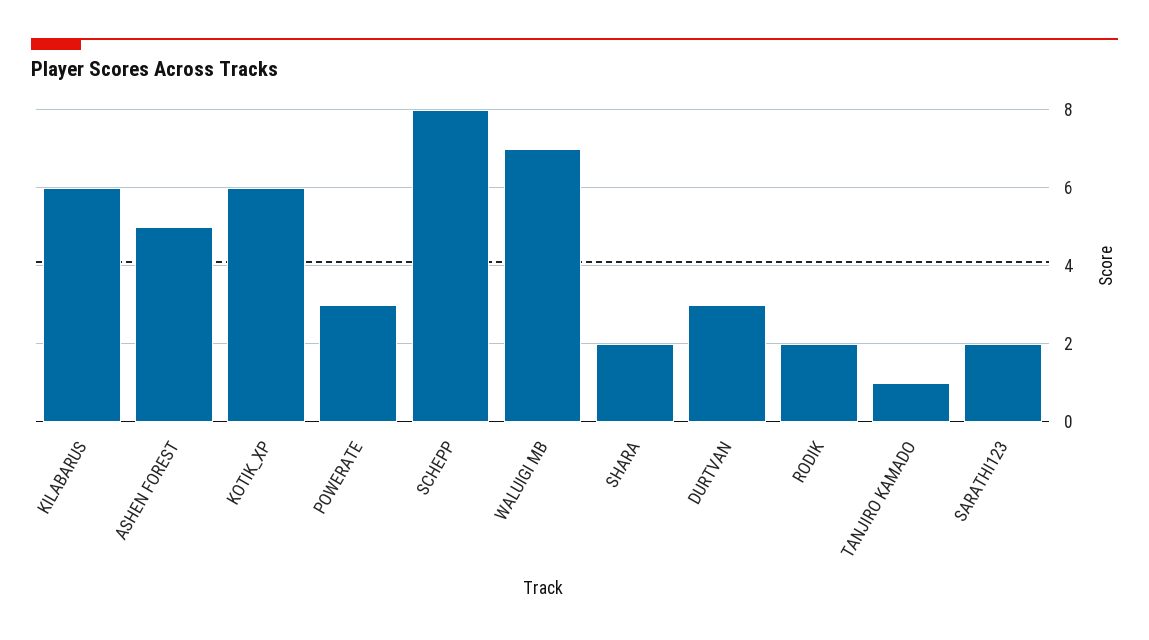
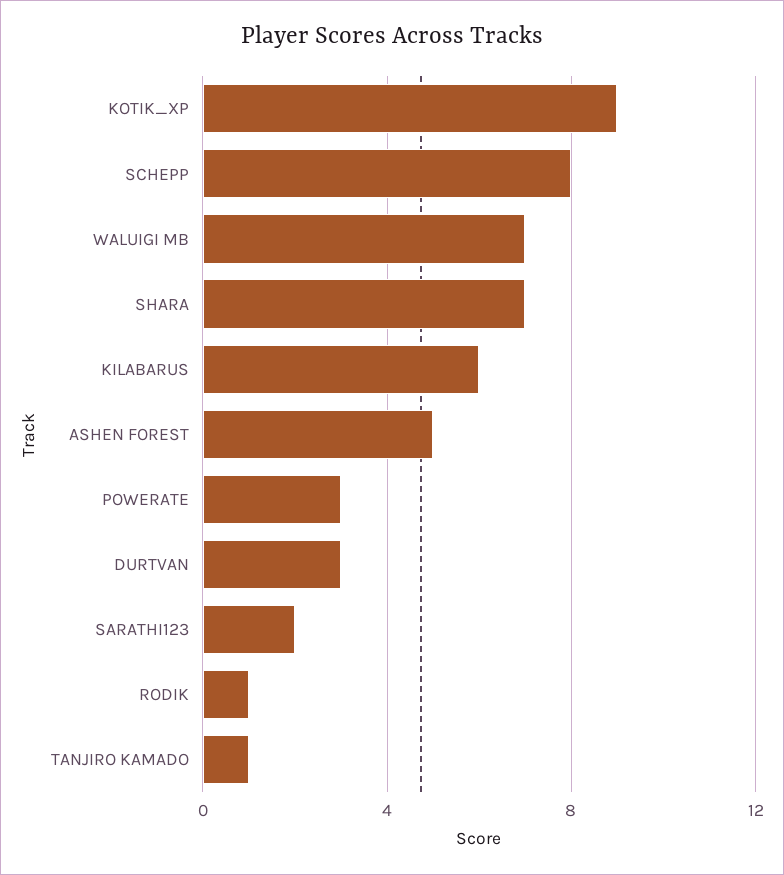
  {
    "KILABARUS": 6,
    "ASHEN FOREST": 5,
-   "KOTIK_XP": 6,
+   "KOTIK_XP": 9,
    "POWERATE": 3,
    "SCHEPP": 8,
    "WALUIGI MB": 7,
-   "SHARA": 2,
+   "SHARA": 7,
    "DURTVAN": 3,
-   "RODIK": 2,
+   "RODIK": 1,
    "TANJIRO KAMADO": 1,
    "SARATHI123": 2
  }

